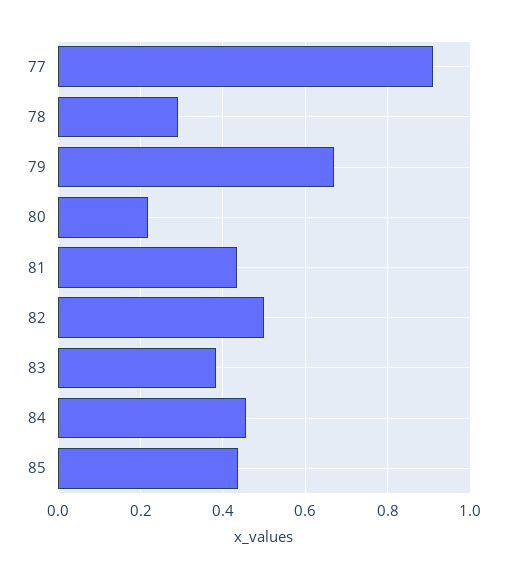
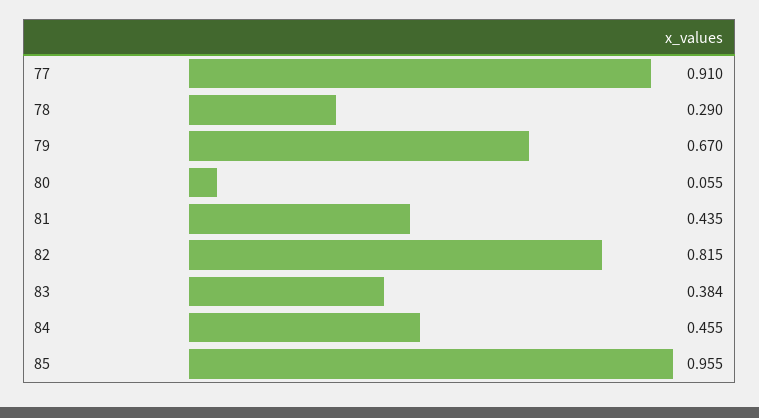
  {
    "77": 0.91,
    "78": 0.29,
    "79": 0.67,
-   "80": 0.22,
+   "80": 0.055,
    "81": 0.435,
-   "82": 0.5,
+   "82": 0.815,
    "83": 0.384,
    "84": 0.455,
-   "85": 0.44
+   "85": 0.955
  }

